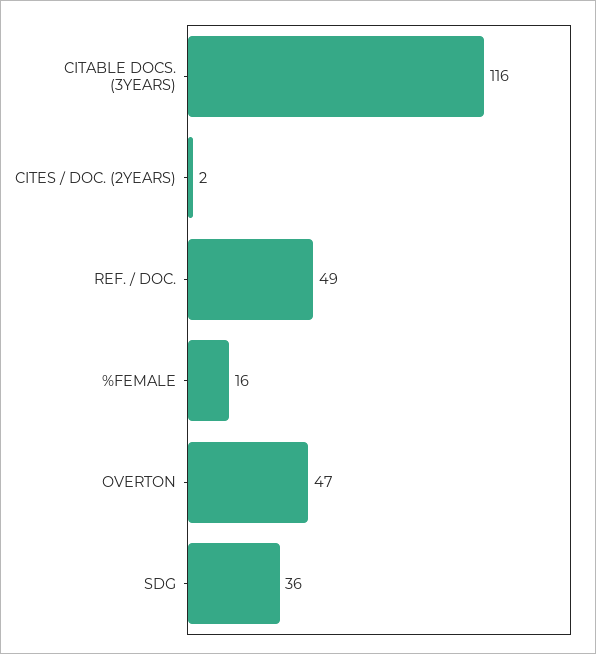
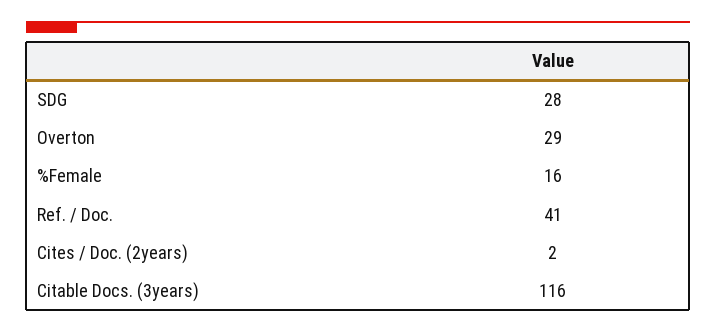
  {
    "CITABLE DOCS. (3YEARS)": 116,
    "CITES / DOC. (2YEARS)": 2,
-   "REF. / DOC.": 49,
+   "REF. / DOC.": 41,
    "%FEMALE": 16,
-   "OVERTON": 47,
+   "OVERTON": 29,
-   "SDG": 36
+   "SDG": 28
  }

